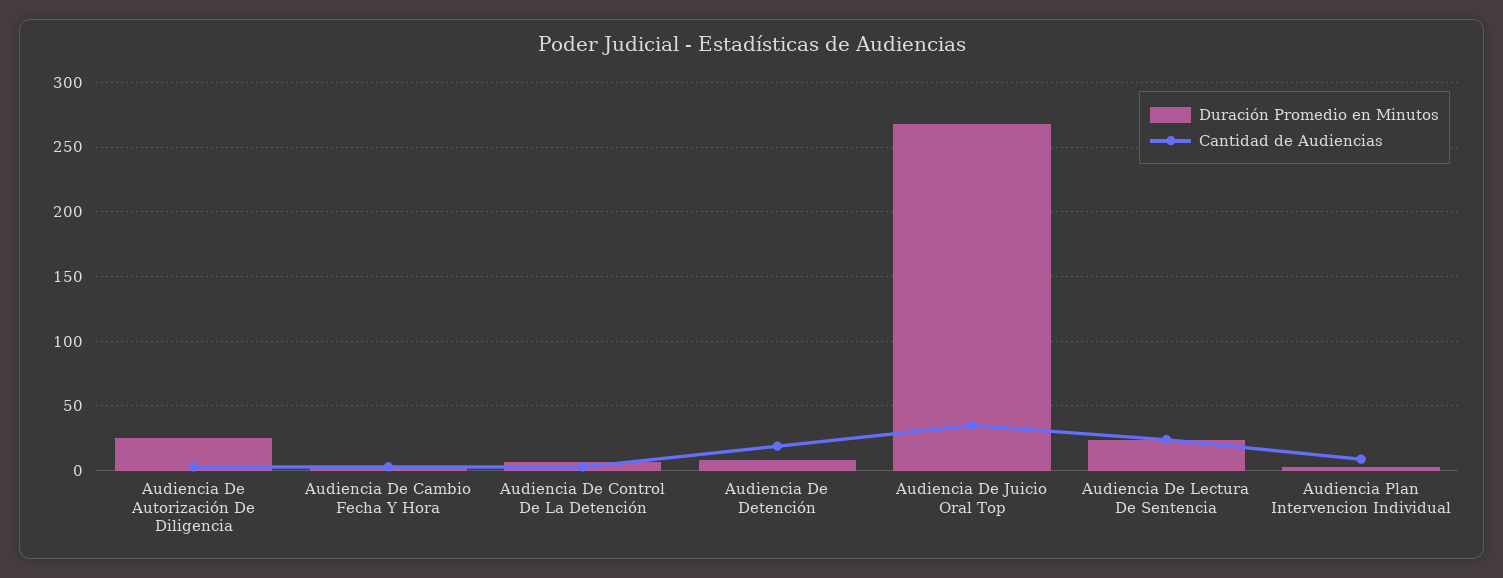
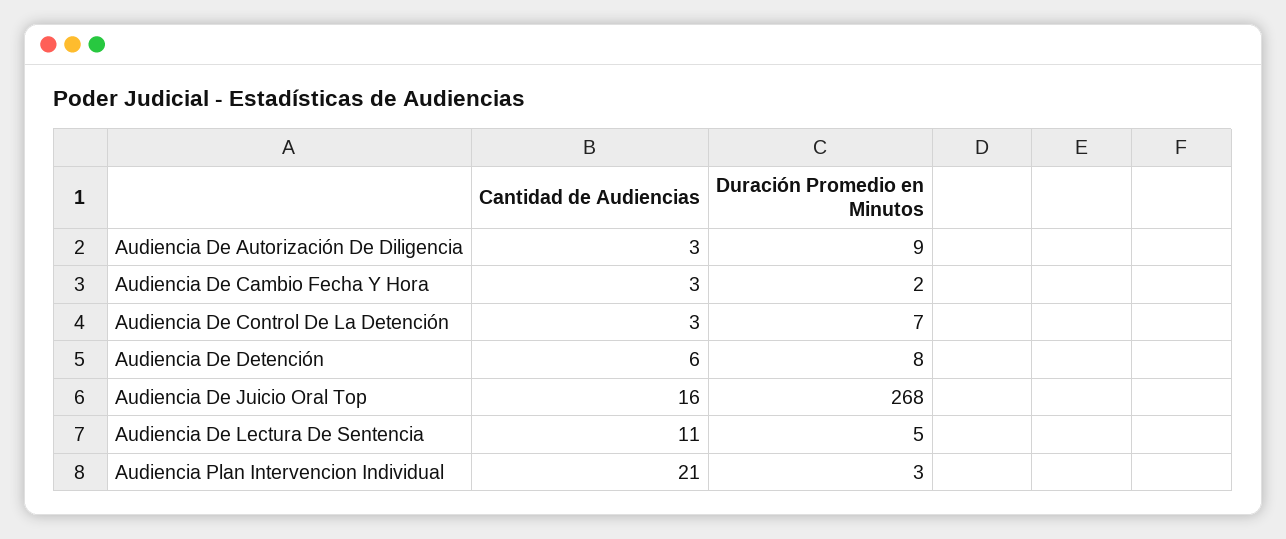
  {
    "Duración Promedio en Minutos": {
-     "Audiencia De Autorización De Diligencia": 25,
+     "Audiencia De Autorización De Diligencia": 9,
      "Audiencia De Cambio Fecha Y Hora": 2,
      "Audiencia De Control De La Detención": 7,
      "Audiencia De Detención": 8,
      "Audiencia De Juicio Oral Top": 268,
-     "Audiencia De Lectura De Sentencia": 25,
+     "Audiencia De Lectura De Sentencia": 5,
      "Audiencia Plan Intervencion Individual": 3
    },
    "Cantidad de Audiencias": {
      "Audiencia De Autorización De Diligencia": 3,
      "Audiencia De Cambio Fecha Y Hora": 3,
      "Audiencia De Control De La Detención": 3,
-     "Audiencia De Detención": 20,
+     "Audiencia De Detención": 6,
-     "Audiencia De Juicio Oral Top": 35,
+     "Audiencia De Juicio Oral Top": 16,
-     "Audiencia De Lectura De Sentencia": 25,
+     "Audiencia De Lectura De Sentencia": 11,
-     "Audiencia Plan Intervencion Individual": 10
+     "Audiencia Plan Intervencion Individual": 21
    }
  }

